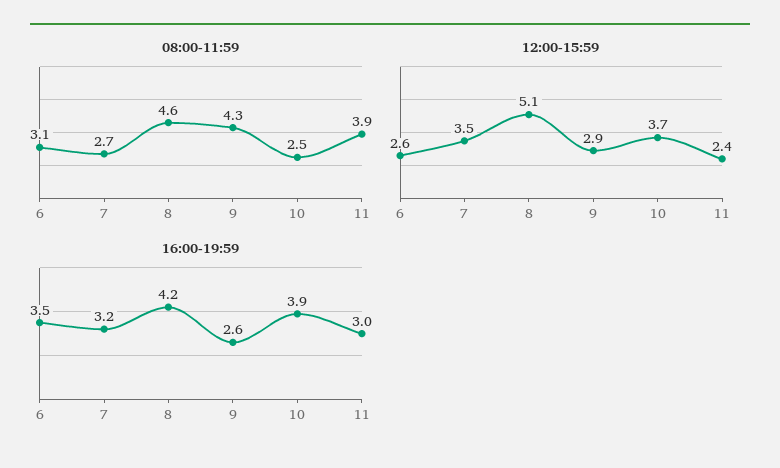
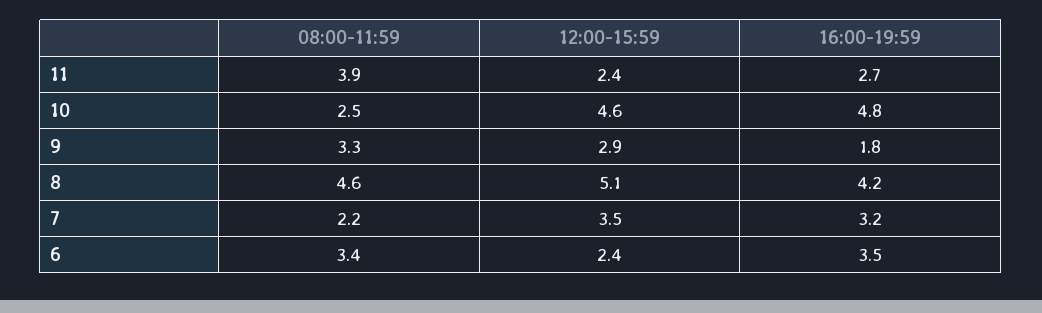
  {
    "08:00-11:59": {
-     "6": 3.1,
+     "6": 3.4,
-     "7": 2.7,
+     "7": 2.2,
      "8": 4.6,
-     "9": 4.3,
+     "9": 3.3,
      "10": 2.5,
      "11": 3.9
    },
    "12:00-15:59": {
-     "6": 2.6,
+     "6": 2.4,
      "7": 3.5,
      "8": 5.1,
      "9": 2.9,
-     "10": 3.7,
+     "10": 4.6,
      "11": 2.4
    },
    "16:00-19:59": {
      "6": 3.5,
      "7": 3.2,
      "8": 4.2,
-     "9": 2.6,
+     "9": 1.8,
-     "10": 3.9,
+     "10": 4.8,
-     "11": 3
+     "11": 2.7
    }
  }

